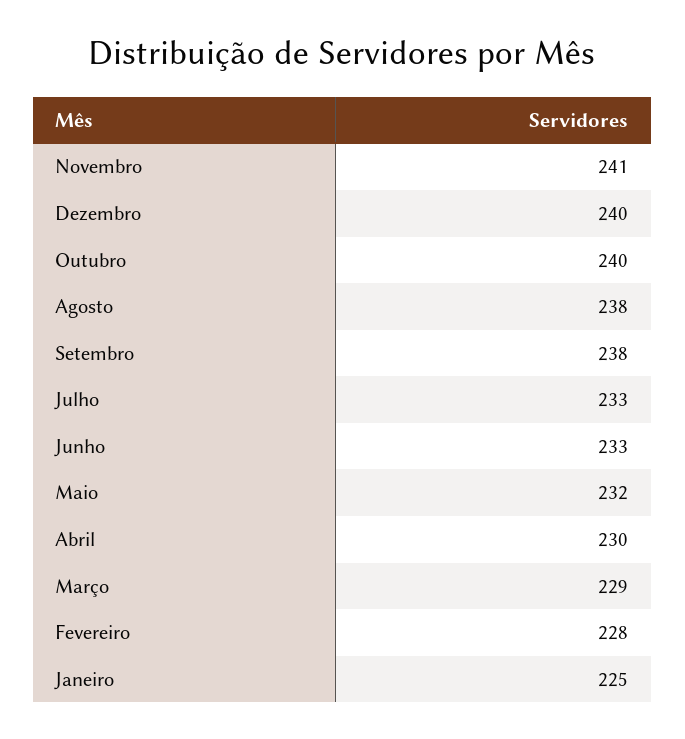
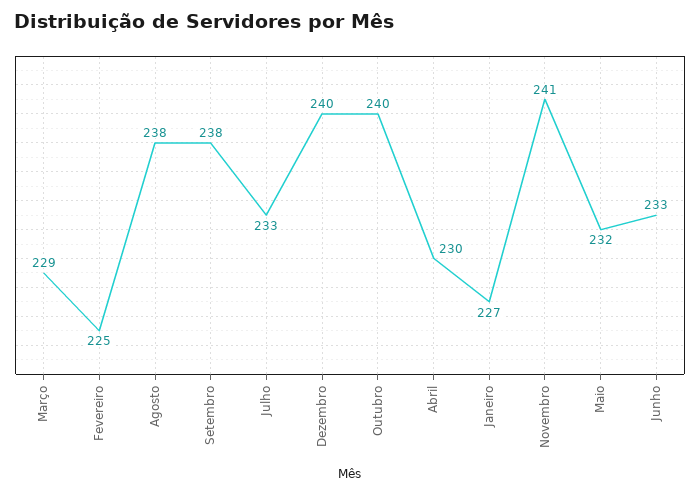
  {
    "Novembro": 241,
    "Dezembro": 240,
    "Outubro": 240,
    "Agosto": 238,
    "Setembro": 238,
    "Julho": 233,
    "Junho": 233,
    "Maio": 232,
    "Abril": 230,
    "Março": 229,
-   "Fevereiro": 228,
+   "Fevereiro": 225,
-   "Janeiro": 225
+   "Janeiro": 227
  }

